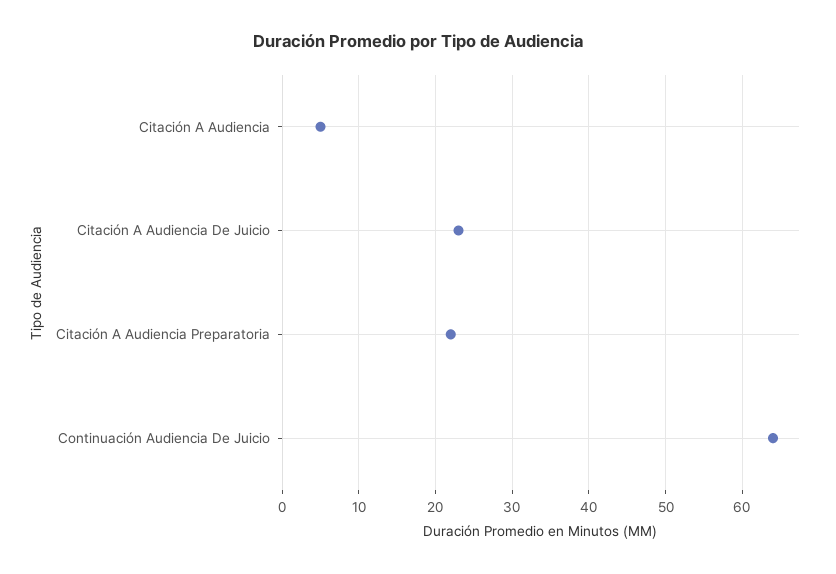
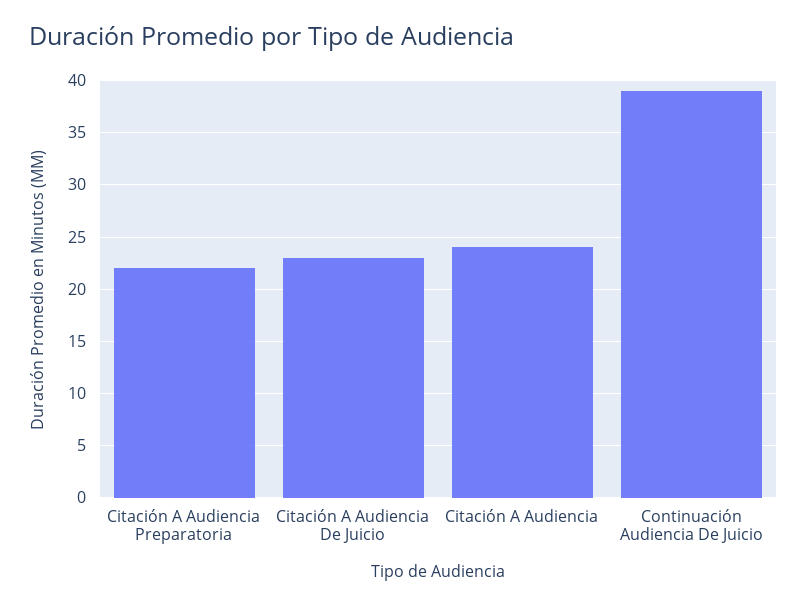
  {
-   "Citación A Audiencia": 5,
+   "Citación A Audiencia": 24,
    "Citación A Audiencia De Juicio": 23,
    "Citación A Audiencia Preparatoria": 22,
-   "Continuación Audiencia De Juicio": 64
+   "Continuación Audiencia De Juicio": 39
  }

